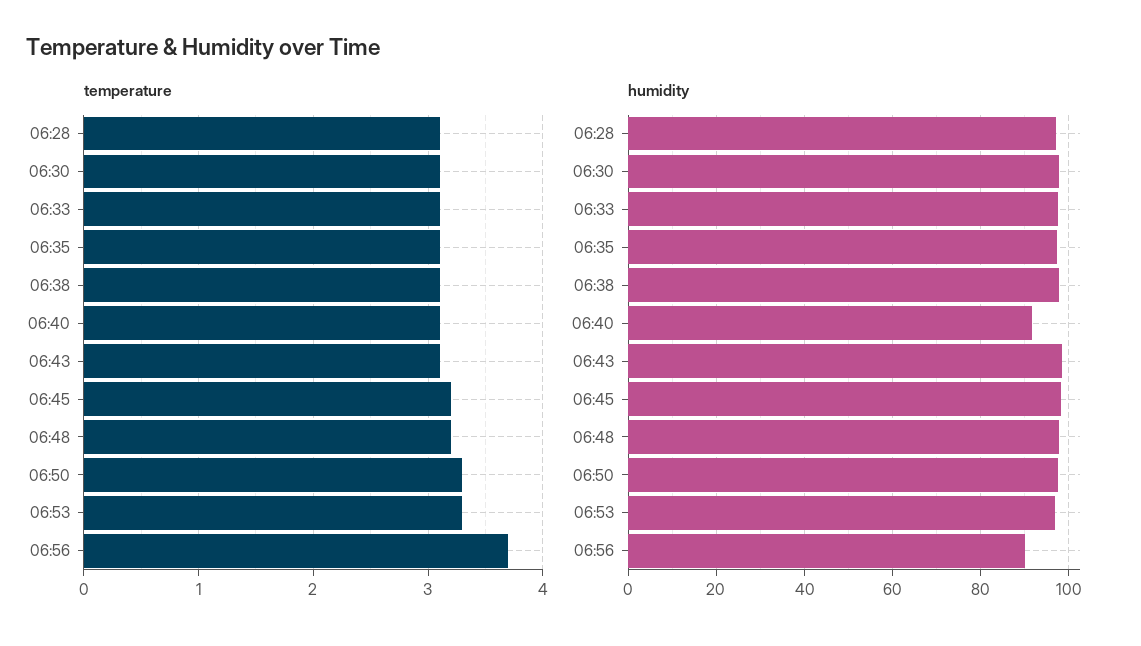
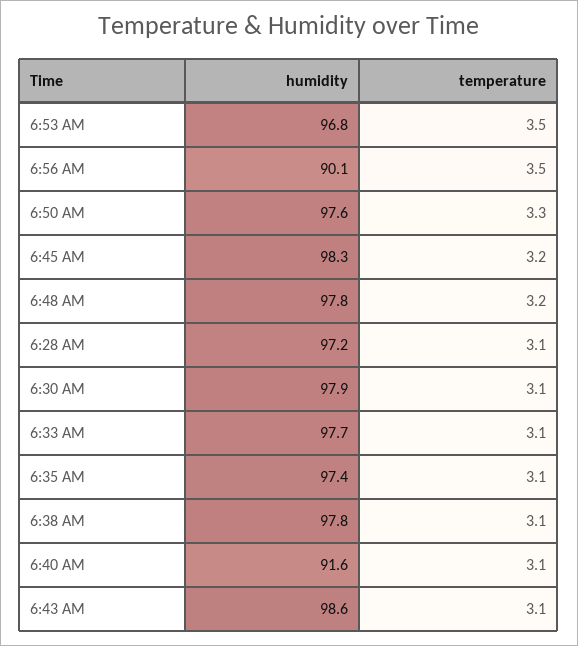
  {
    "temperature": {
      "06:28": 3.1,
      "06:30": 3.1,
      "06:33": 3.1,
      "06:35": 3.1,
      "06:38": 3.1,
      "06:40": 3.1,
      "06:43": 3.1,
      "06:45": 3.2,
      "06:48": 3.2,
      "06:50": 3.3,
-     "06:53": 3.3,
+     "06:53": 3.5,
-     "06:56": 3.7
+     "06:56": 3.5
    },
    "humidity": {
      "06:28": 97.2,
      "06:30": 97.9,
      "06:33": 97.7,
      "06:35": 97.4,
      "06:38": 97.8,
      "06:40": 91.6,
      "06:43": 98.6,
      "06:45": 98.3,
      "06:48": 97.8,
      "06:50": 97.6,
      "06:53": 96.8,
      "06:56": 90.1
    }
  }

